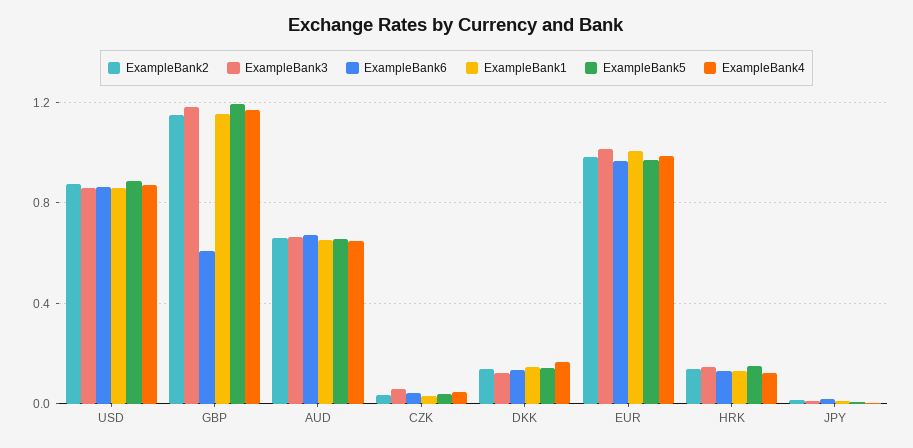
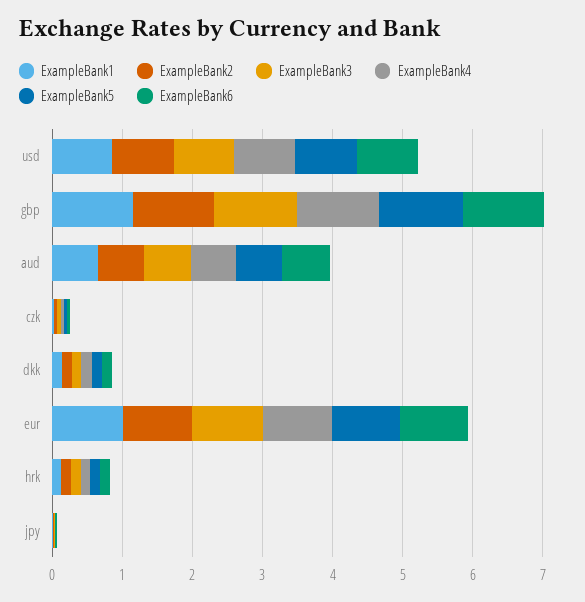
  {
    "ExampleBank2": {
      "USD": 0.85,
      "GBP": 1.15,
      "AUD": 0.65,
      "CZK": 0.05,
      "DKK": 0.15,
      "EUR": 1,
      "HRK": 0.15,
      "JPY": 0
    },
    "ExampleBank3": {
      "USD": 0.85,
      "GBP": 1.2,
      "AUD": 0.65,
      "CZK": 0.05,
      "DKK": 0.1,
      "EUR": 1,
      "HRK": 0.15,
      "JPY": 0
    },
    "ExampleBank6": {
      "USD": 0.85,
-     "GBP": 0.6,
+     "GBP": 1.2,
      "AUD": 0.65,
      "CZK": 0.05,
      "DKK": 0.15,
      "EUR": 0.95,
      "HRK": 0.15,
      "JPY": 0
    },
    "ExampleBank1": {
      "USD": 0.85,
      "GBP": 1.15,
      "AUD": 0.65,
      "CZK": 0.05,
      "DKK": 0.15,
      "EUR": 1,
      "HRK": 0.15,
      "JPY": 0
    },
    "ExampleBank5": {
      "USD": 0.9,
      "GBP": 1.2,
      "AUD": 0.65,
      "CZK": 0.05,
      "DKK": 0.15,
      "EUR": 0.95,
      "HRK": 0.15,
      "JPY": 0
    },
    "ExampleBank4": {
      "USD": 0.85,
      "GBP": 1.15,
      "AUD": 0.65,
      "CZK": 0.05,
      "DKK": 0.15,
      "EUR": 1,
      "HRK": 0.1,
      "JPY": 0
    }
  }

